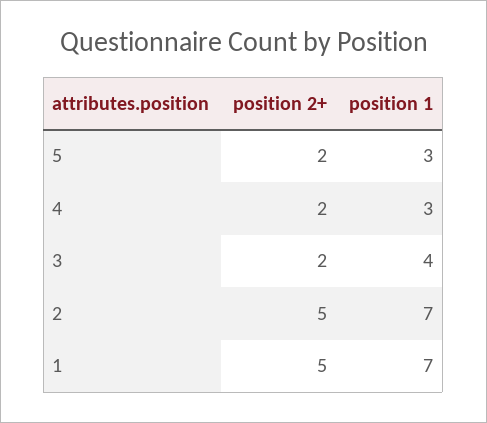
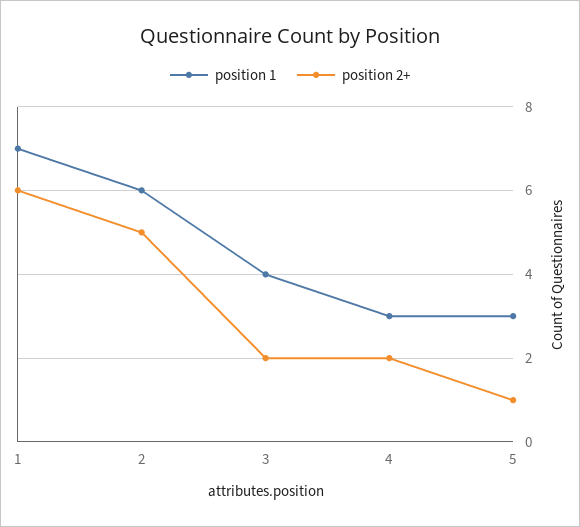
  {
    "position 2+": {
-     "5": 2,
+     "5": 1,
      "4": 2,
      "3": 2,
      "2": 5,
-     "1": 5
+     "1": 6
    },
    "position 1": {
      "5": 3,
      "4": 3,
      "3": 4,
-     "2": 7,
+     "2": 6,
      "1": 7
    }
  }

